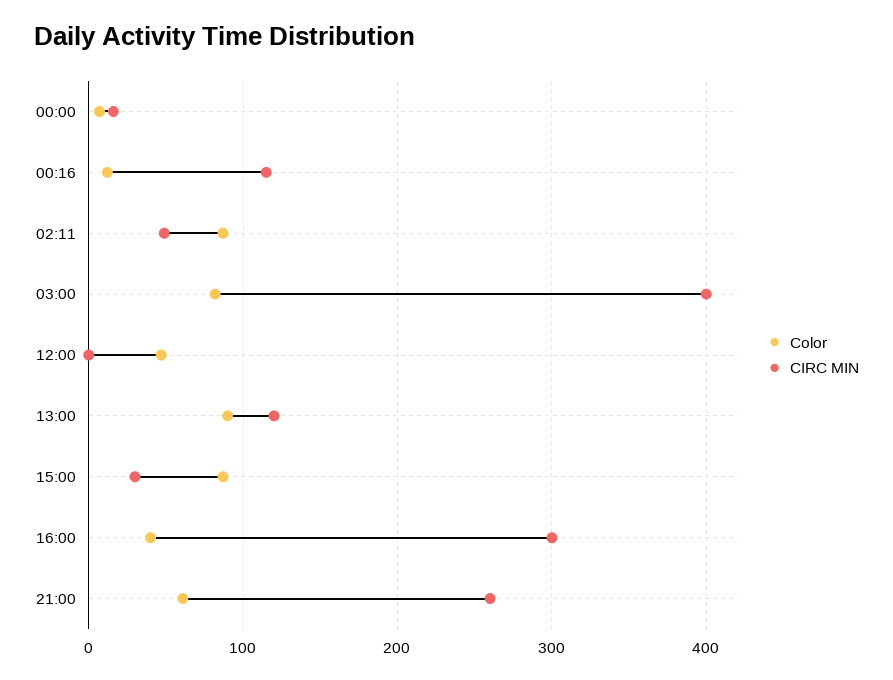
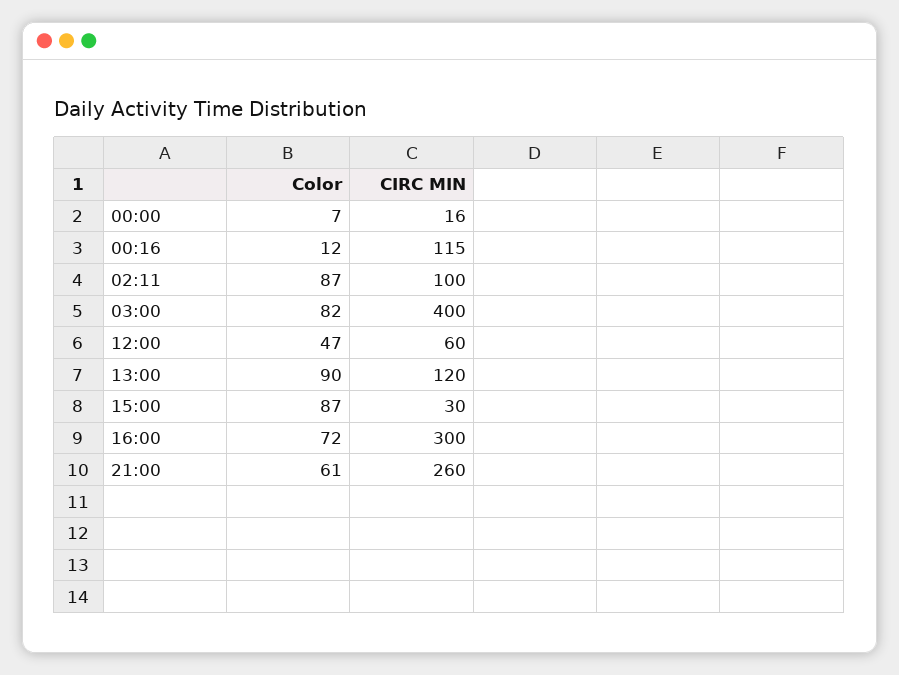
  {
    "Color": {
      "00:00": 7,
      "00:16": 12,
      "02:11": 87,
      "03:00": 82,
      "12:00": 47,
      "13:00": 90,
      "15:00": 87,
-     "16:00": 40,
+     "16:00": 72,
      "21:00": 61
    },
    "CIRC MIN": {
      "00:00": 16,
      "00:16": 115,
-     "02:11": 50,
+     "02:11": 100,
      "03:00": 400,
-     "12:00": 0,
+     "12:00": 60,
      "13:00": 120,
      "15:00": 30,
      "16:00": 300,
      "21:00": 260
    }
  }

